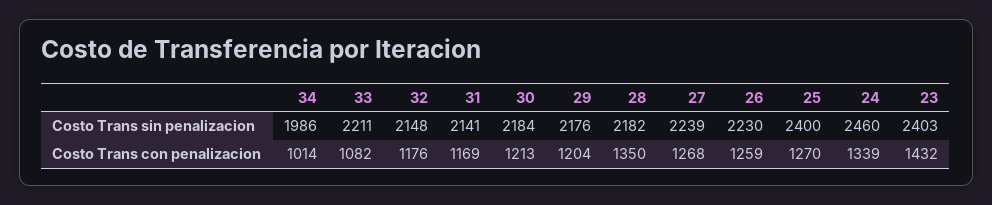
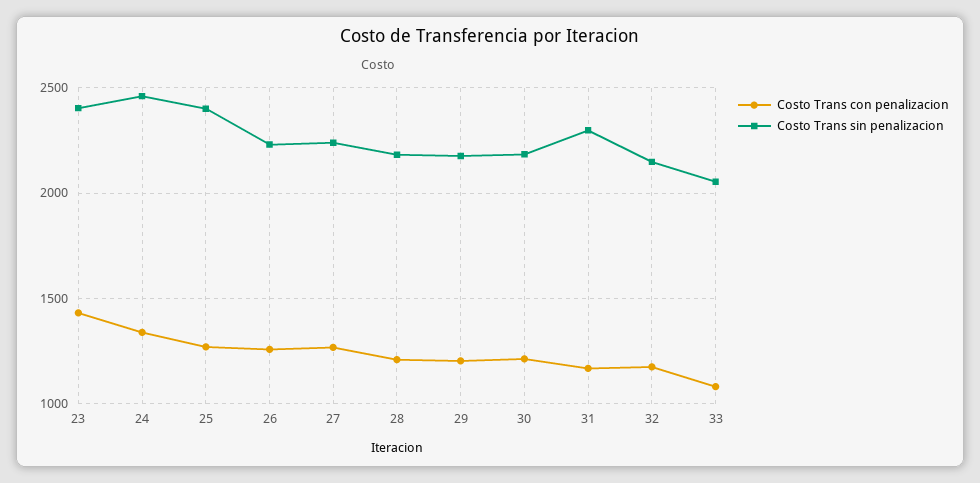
  {
    "Costo Trans sin penalizacion": {
-     "34": 1986,
-     "33": 2211,
+     "33": 2050,
      "32": 2148,
-     "31": 2141,
+     "31": 2300,
      "30": 2184,
      "29": 2176,
      "28": 2182,
      "27": 2239,
      "26": 2230,
      "25": 2400,
      "24": 2460,
      "23": 2403
    },
    "Costo Trans con penalizacion": {
-     "34": 1014,
      "33": 1082,
      "32": 1176,
      "31": 1169,
      "30": 1213,
      "29": 1204,
-     "28": 1350,
+     "28": 1200,
      "27": 1268,
      "26": 1259,
      "25": 1270,
      "24": 1339,
      "23": 1432
    }
  }

